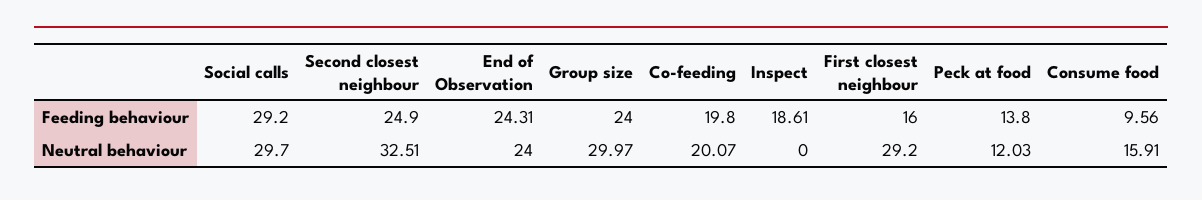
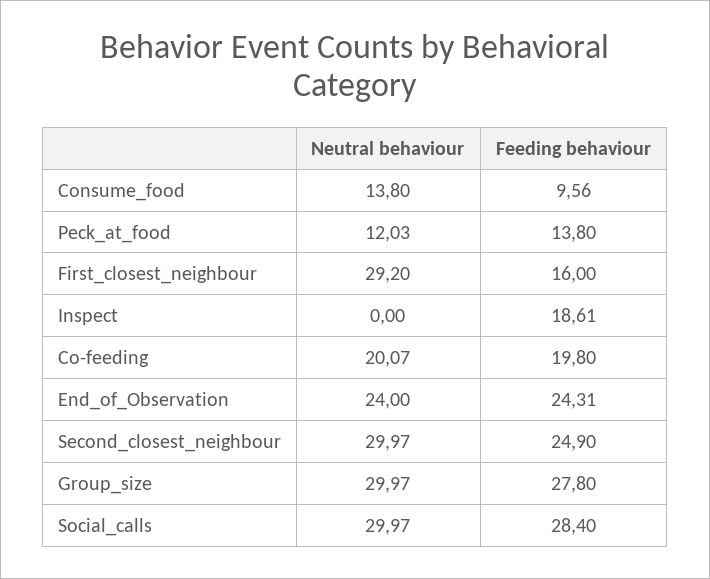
  {
    "Social calls": {
-     "Feeding behaviour": 29.2,
+     "Feeding behaviour": 28.4,
-     "Neutral behaviour": 29.7
+     "Neutral behaviour": 29.97
    },
    "Second closest neighbour": {
      "Feeding behaviour": 24.9,
-     "Neutral behaviour": 32.51
+     "Neutral behaviour": 29.97
    },
    "End of Observation": {
      "Feeding behaviour": 24.31,
      "Neutral behaviour": 24
    },
    "Group size": {
-     "Feeding behaviour": 24,
+     "Feeding behaviour": 27.8,
      "Neutral behaviour": 29.97
    },
    "Co-feeding": {
      "Feeding behaviour": 19.8,
      "Neutral behaviour": 20.07
    },
    "Inspect": {
      "Feeding behaviour": 18.61,
      "Neutral behaviour": 0
    },
    "First closest neighbour": {
      "Feeding behaviour": 16,
      "Neutral behaviour": 29.2
    },
    "Peck at food": {
      "Feeding behaviour": 13.8,
      "Neutral behaviour": 12.03
    },
    "Consume food": {
      "Feeding behaviour": 9.56,
-     "Neutral behaviour": 15.91
+     "Neutral behaviour": 13.8
    }
  }

